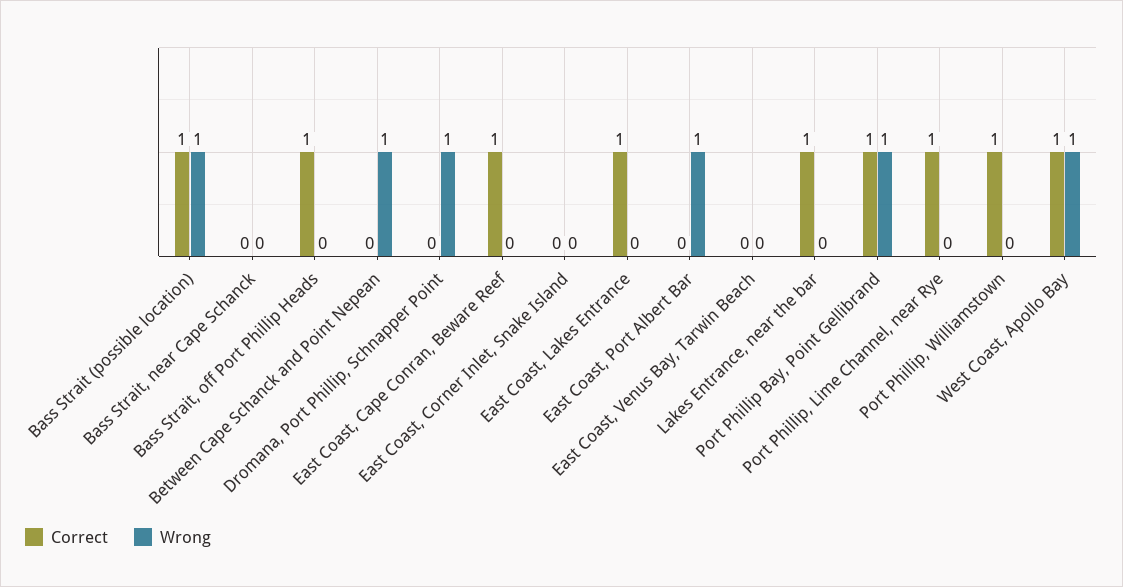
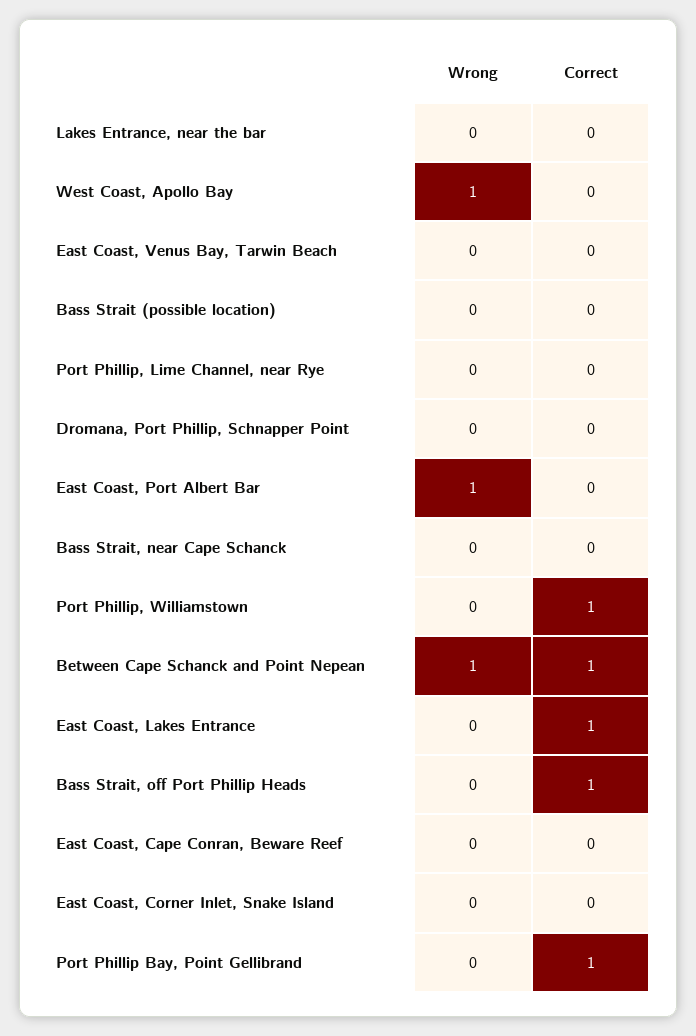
  {
    "Correct": {
-     "Bass Strait (possible location)": 1,
+     "Bass Strait (possible location)": 0,
      "Bass Strait, near Cape Schanck": 0,
      "Bass Strait, off Port Phillip Heads": 1,
-     "Between Cape Schanck and Point Nepean": 0,
+     "Between Cape Schanck and Point Nepean": 1,
      "Dromana, Port Phillip, Schnapper Point": 0,
-     "East Coast, Cape Conran, Beware Reef": 1,
+     "East Coast, Cape Conran, Beware Reef": 0,
      "East Coast, Corner Inlet, Snake Island": 0,
      "East Coast, Lakes Entrance": 1,
      "East Coast, Port Albert Bar": 0,
      "East Coast, Venus Bay, Tarwin Beach": 0,
-     "Lakes Entrance, near the bar": 1,
+     "Lakes Entrance, near the bar": 0,
      "Port Phillip Bay, Point Gellibrand": 1,
-     "Port Phillip, Lime Channel, near Rye": 1,
+     "Port Phillip, Lime Channel, near Rye": 0,
      "Port Phillip, Williamstown": 1,
-     "West Coast, Apollo Bay": 1
+     "West Coast, Apollo Bay": 0
    },
    "Wrong": {
-     "Bass Strait (possible location)": 1,
+     "Bass Strait (possible location)": 0,
      "Bass Strait, near Cape Schanck": 0,
      "Bass Strait, off Port Phillip Heads": 0,
      "Between Cape Schanck and Point Nepean": 1,
-     "Dromana, Port Phillip, Schnapper Point": 1,
+     "Dromana, Port Phillip, Schnapper Point": 0,
      "East Coast, Cape Conran, Beware Reef": 0,
      "East Coast, Corner Inlet, Snake Island": 0,
      "East Coast, Lakes Entrance": 0,
      "East Coast, Port Albert Bar": 1,
      "East Coast, Venus Bay, Tarwin Beach": 0,
      "Lakes Entrance, near the bar": 0,
-     "Port Phillip Bay, Point Gellibrand": 1,
+     "Port Phillip Bay, Point Gellibrand": 0,
      "Port Phillip, Lime Channel, near Rye": 0,
      "Port Phillip, Williamstown": 0,
      "West Coast, Apollo Bay": 1
    }
  }

